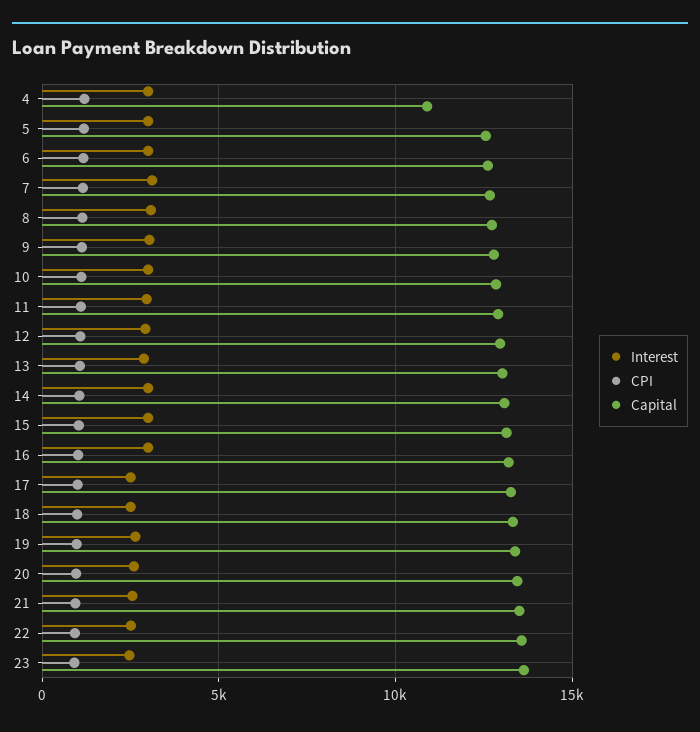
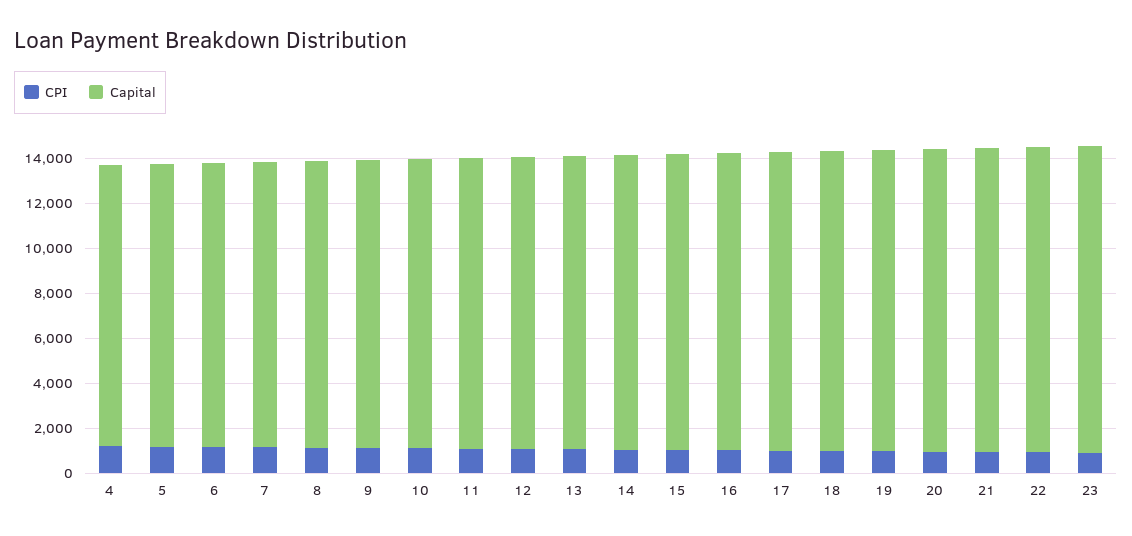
  {
-   "Interest": {
-     "4": 3000,
-     "5": 3000,
-     "6": 3000,
-     "7": 3000,
-     "8": 3000,
-     "9": 3000,
-     "10": 3000,
-     "11": 3000,
-     "12": 3000,
-     "13": 3000,
-     "14": 3000,
-     "15": 3000,
-     "16": 3000,
-     "17": 2500,
-     "18": 2500,
-     "19": 2500,
-     "20": 2500,
-     "21": 2500,
-     "22": 2500,
-     "23": 2500
-   },
    "CPI": {
      "4": 1000,
      "5": 1000,
      "6": 1000,
      "7": 1000,
      "8": 1000,
      "9": 1000,
      "10": 1000,
      "11": 1000,
      "12": 1000,
      "13": 1000,
      "14": 1000,
      "15": 1000,
      "16": 1000,
      "17": 1000,
      "18": 1000,
      "19": 1000,
      "20": 1000,
      "21": 1000,
      "22": 1000,
      "23": 1000
    },
    "Capital": {
-     "4": 11000,
+     "4": 12500,
      "5": 12500,
      "6": 12500,
      "7": 12500,
      "8": 12500,
      "9": 13000,
      "10": 13000,
      "11": 13000,
      "12": 13000,
      "13": 13000,
      "14": 13000,
      "15": 13000,
      "16": 13000,
      "17": 13500,
      "18": 13500,
      "19": 13500,
      "20": 13500,
      "21": 13500,
      "22": 13500,
      "23": 13500
    }
  }

